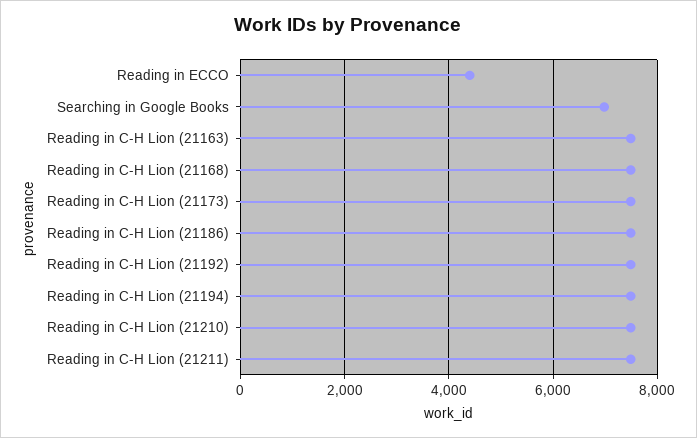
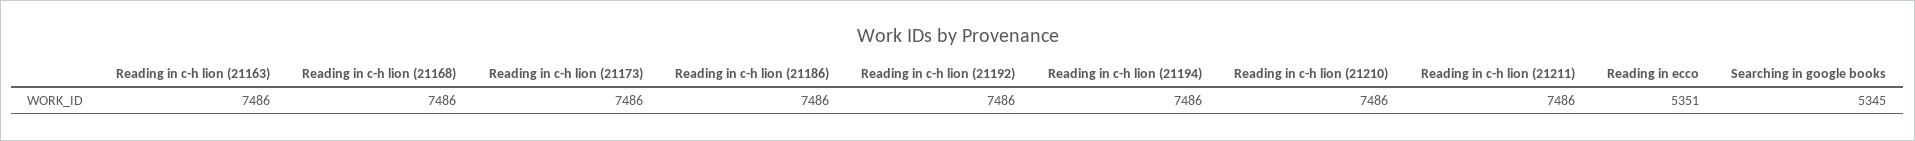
  {
-   "Reading in ECCO": 4400,
+   "Reading in ECCO": 5351,
-   "Searching in Google Books": 7000,
+   "Searching in Google Books": 5345,
    "Reading in C-H Lion (21163)": 7486,
    "Reading in C-H Lion (21168)": 7486,
    "Reading in C-H Lion (21173)": 7486,
    "Reading in C-H Lion (21186)": 7486,
    "Reading in C-H Lion (21192)": 7486,
    "Reading in C-H Lion (21194)": 7486,
    "Reading in C-H Lion (21210)": 7486,
    "Reading in C-H Lion (21211)": 7486
  }

